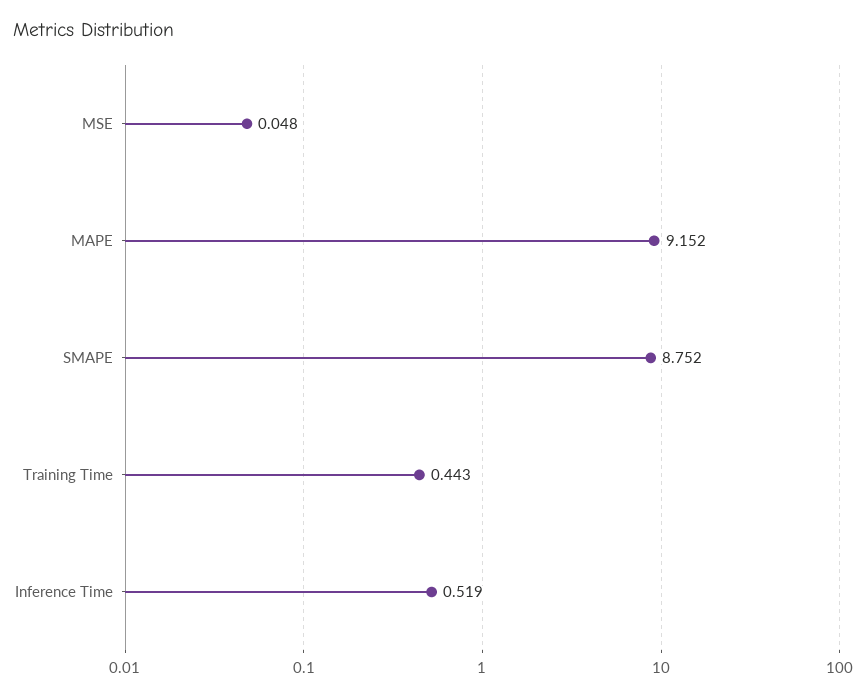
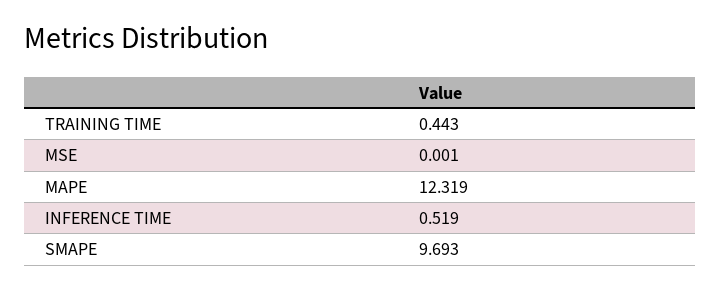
  {
-   "MSE": 0.048,
+   "MSE": 0.001,
-   "MAPE": 9.152,
+   "MAPE": 12.319,
-   "SMAPE": 8.752,
+   "SMAPE": 9.693,
    "Training Time": 0.443,
    "Inference Time": 0.519
  }

